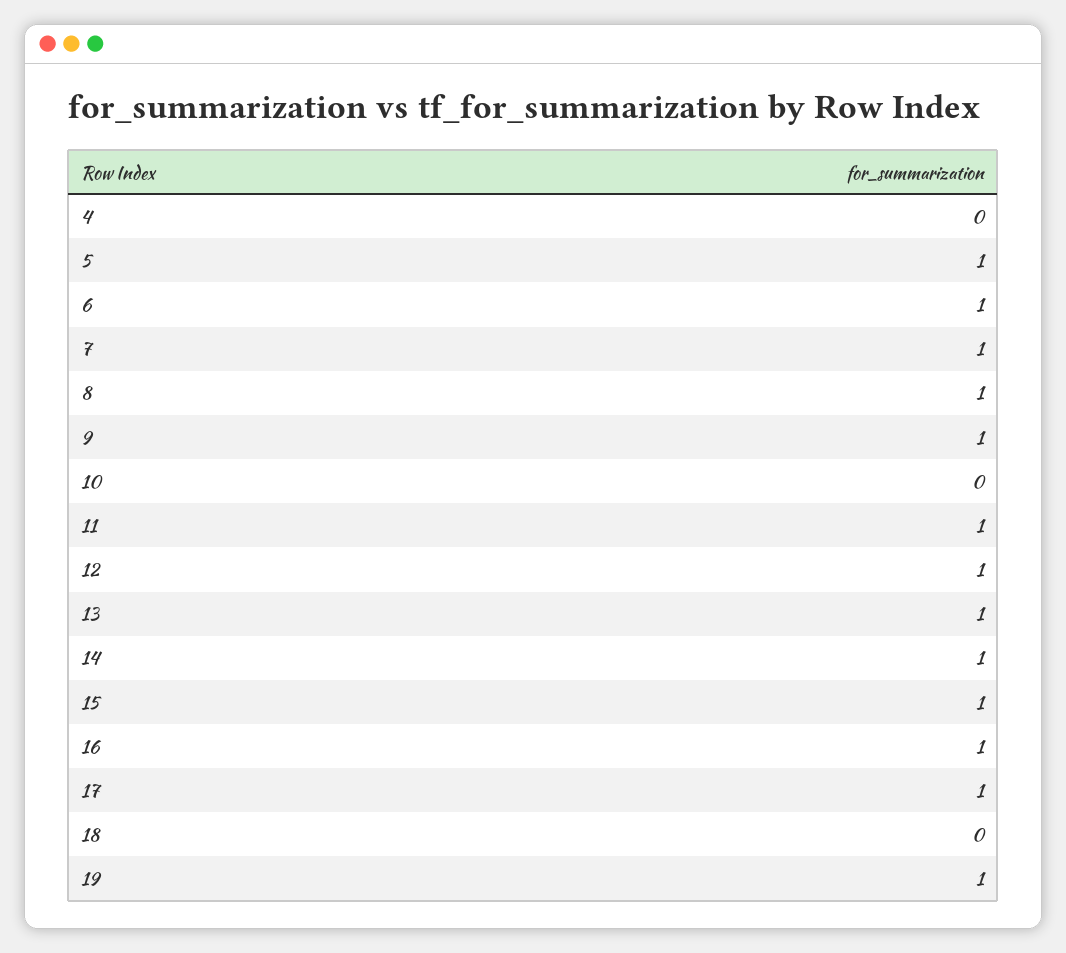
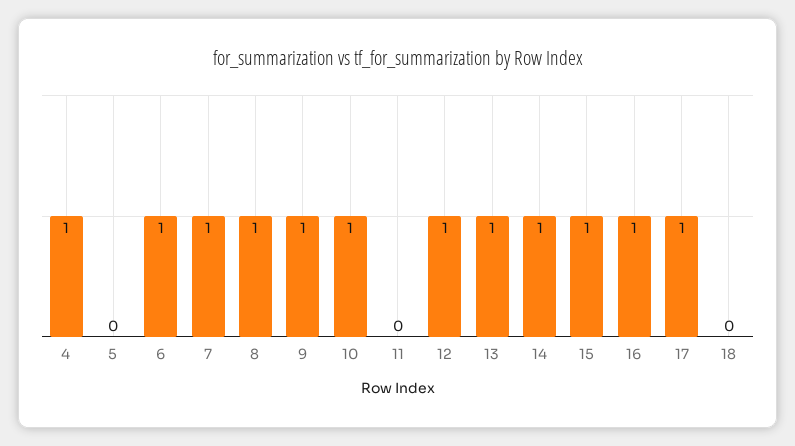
  {
-   "4": 0,
+   "4": 1,
-   "5": 1,
+   "5": 0,
    "6": 1,
    "7": 1,
    "8": 1,
    "9": 1,
-   "10": 0,
+   "10": 1,
-   "11": 1,
+   "11": 0,
    "12": 1,
    "13": 1,
    "14": 1,
    "15": 1,
    "16": 1,
    "17": 1,
-   "18": 0,
+   "18": 0
-   "19": 1
  }

